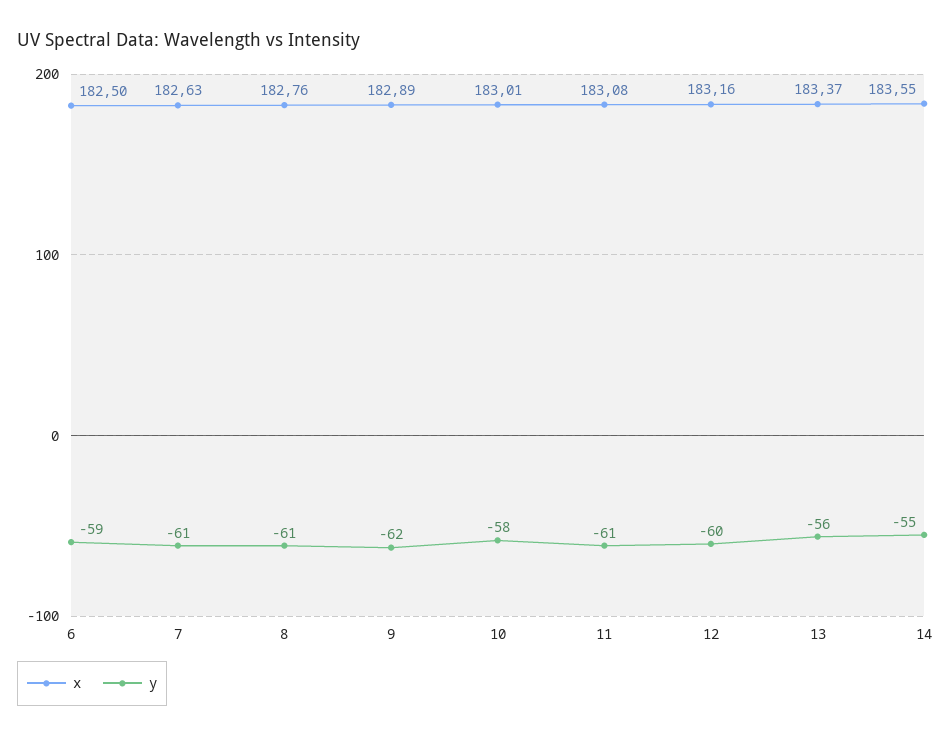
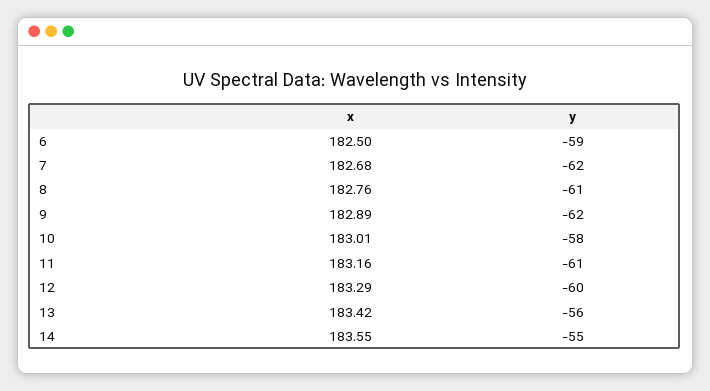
  {
    "x": {
      "6": 182.5,
-     "7": 182.63,
+     "7": 182.68,
      "8": 182.76,
      "9": 182.89,
      "10": 183.01,
-     "11": 183.08,
+     "11": 183.16,
-     "12": 183.16,
+     "12": 183.29,
-     "13": 183.37,
+     "13": 183.42,
      "14": 183.55
    },
    "y": {
      "6": -59,
-     "7": -61,
+     "7": -62,
      "8": -61,
      "9": -62,
      "10": -58,
      "11": -61,
      "12": -60,
      "13": -56,
      "14": -55
    }
  }

